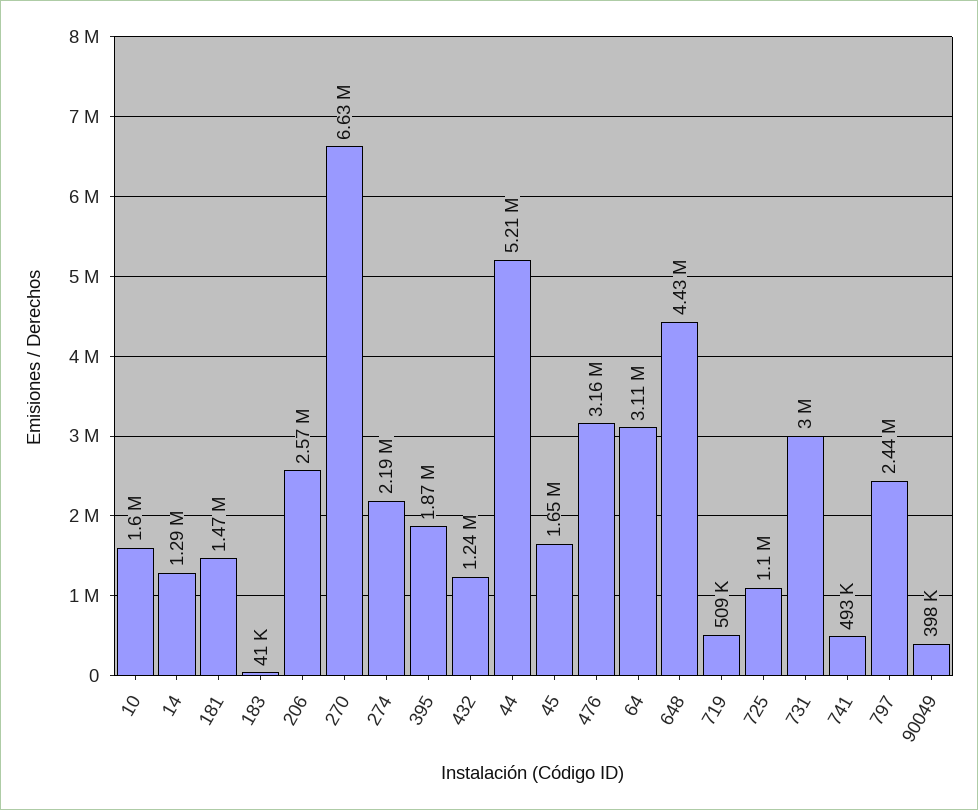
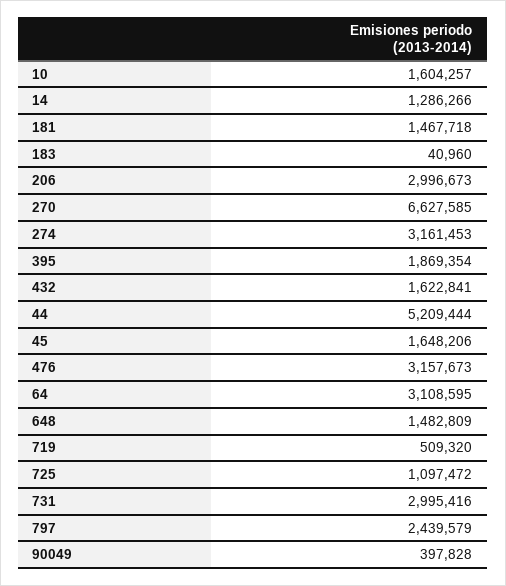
  {
    "10": 1604257,
    "14": 1286266,
    "181": 1467718,
    "183": 40960,
-   "206": 2570000,
+   "206": 2996673,
    "270": 6627585,
-   "274": 2190000,
+   "274": 3161453,
    "395": 1869354,
-   "432": 1240000,
+   "432": 1622841,
    "44": 5209444,
    "45": 1648206,
    "476": 3157673,
    "64": 3108595,
-   "648": 4430000,
+   "648": 1482809,
    "719": 509320,
    "725": 1097472,
    "731": 2995416,
-   "741": 493000,
    "797": 2439579,
    "90049": 397828
  }

